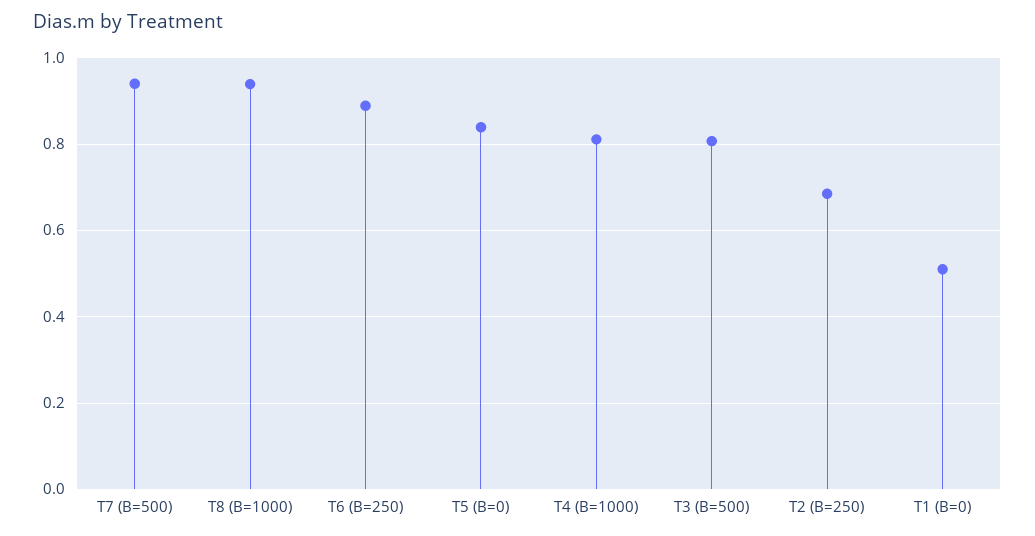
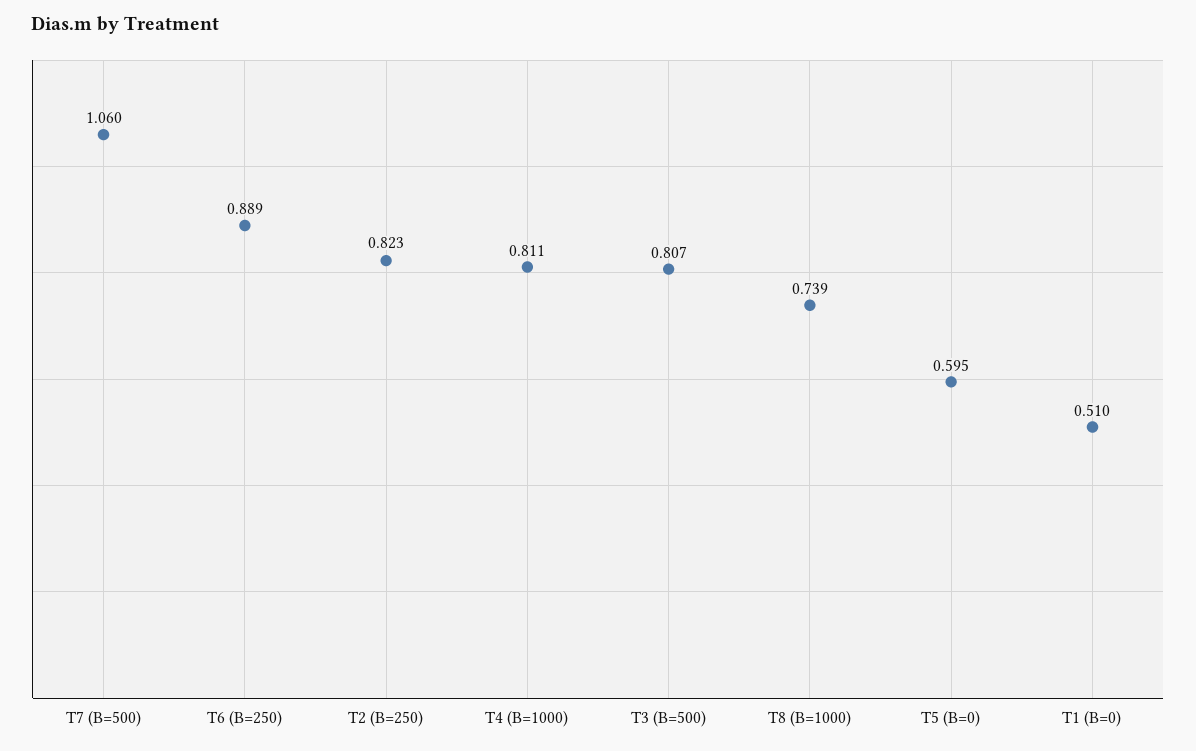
  {
-   "T7 (B=500)": 0.94,
+   "T7 (B=500)": 1.06,
-   "T8 (B=1000)": 0.94,
+   "T8 (B=1000)": 0.739,
    "T6 (B=250)": 0.889,
-   "T5 (B=0)": 0.84,
+   "T5 (B=0)": 0.595,
    "T4 (B=1000)": 0.811,
    "T3 (B=500)": 0.807,
-   "T2 (B=250)": 0.68,
+   "T2 (B=250)": 0.823,
    "T1 (B=0)": 0.51
  }

